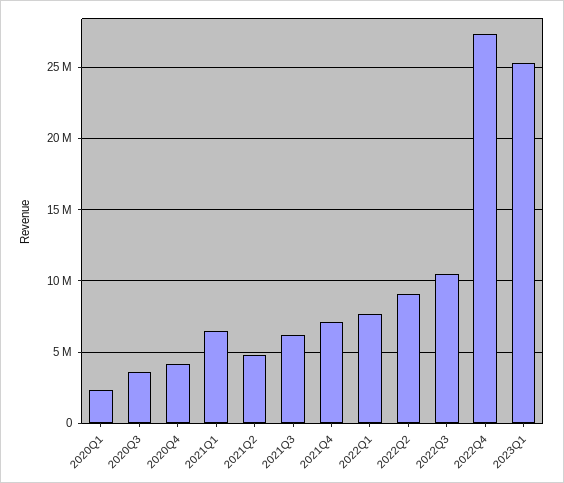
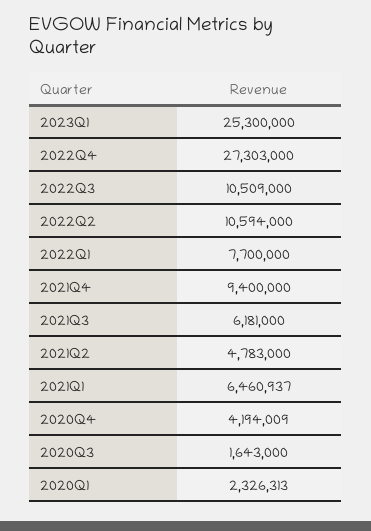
  {
    "2020Q1": 2326313,
-   "2020Q3": 3500000,
+   "2020Q3": 1643000,
    "2020Q4": 4194009,
    "2021Q1": 6460937,
    "2021Q2": 4783000,
    "2021Q3": 6181000,
-   "2021Q4": 7000000,
+   "2021Q4": 9400000,
    "2022Q1": 7700000,
-   "2022Q2": 9000000,
+   "2022Q2": 10594000,
    "2022Q3": 10509000,
    "2022Q4": 27303000,
    "2023Q1": 25300000
  }

